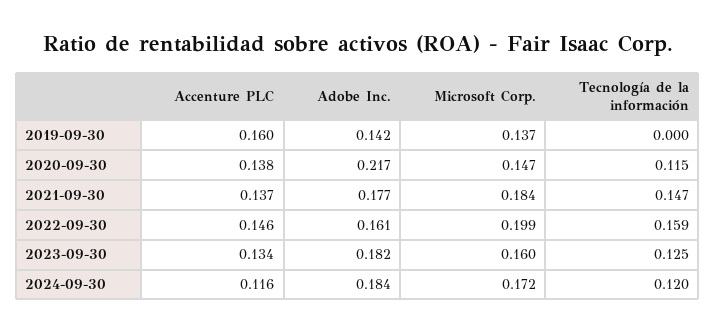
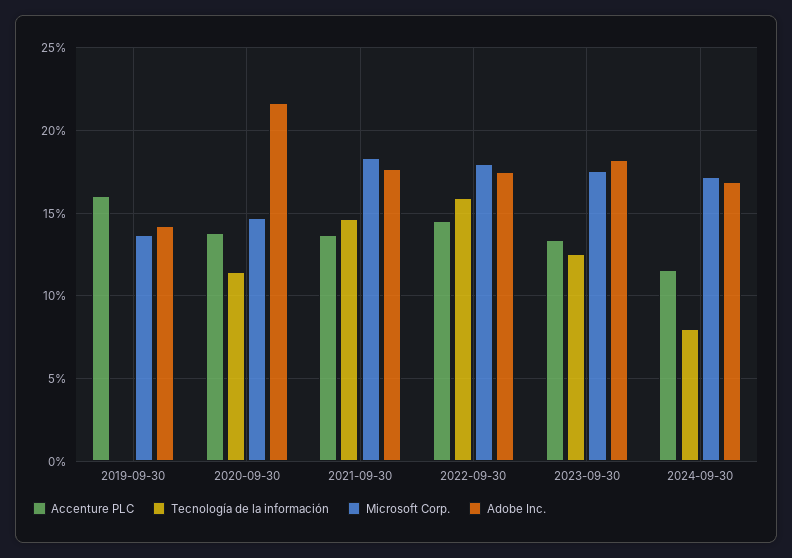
  {
    "Accenture PLC": {
      "2019-09-30": 0.16,
      "2020-09-30": 0.138,
      "2021-09-30": 0.137,
      "2022-09-30": 0.146,
      "2023-09-30": 0.134,
      "2024-09-30": 0.116
    },
    "Adobe Inc.": {
      "2019-09-30": 0.142,
      "2020-09-30": 0.217,
      "2021-09-30": 0.177,
-     "2022-09-30": 0.161,
+     "2022-09-30": 0.175,
      "2023-09-30": 0.182,
-     "2024-09-30": 0.184
+     "2024-09-30": 0.17
    },
    "Microsoft Corp.": {
      "2019-09-30": 0.137,
      "2020-09-30": 0.147,
      "2021-09-30": 0.184,
-     "2022-09-30": 0.199,
+     "2022-09-30": 0.18,
-     "2023-09-30": 0.16,
+     "2023-09-30": 0.175,
      "2024-09-30": 0.172
    },
    "Tecnología de la información": {
      "2019-09-30": 0,
      "2020-09-30": 0.115,
      "2021-09-30": 0.147,
      "2022-09-30": 0.159,
      "2023-09-30": 0.125,
-     "2024-09-30": 0.12
+     "2024-09-30": 0.08
    }
  }

